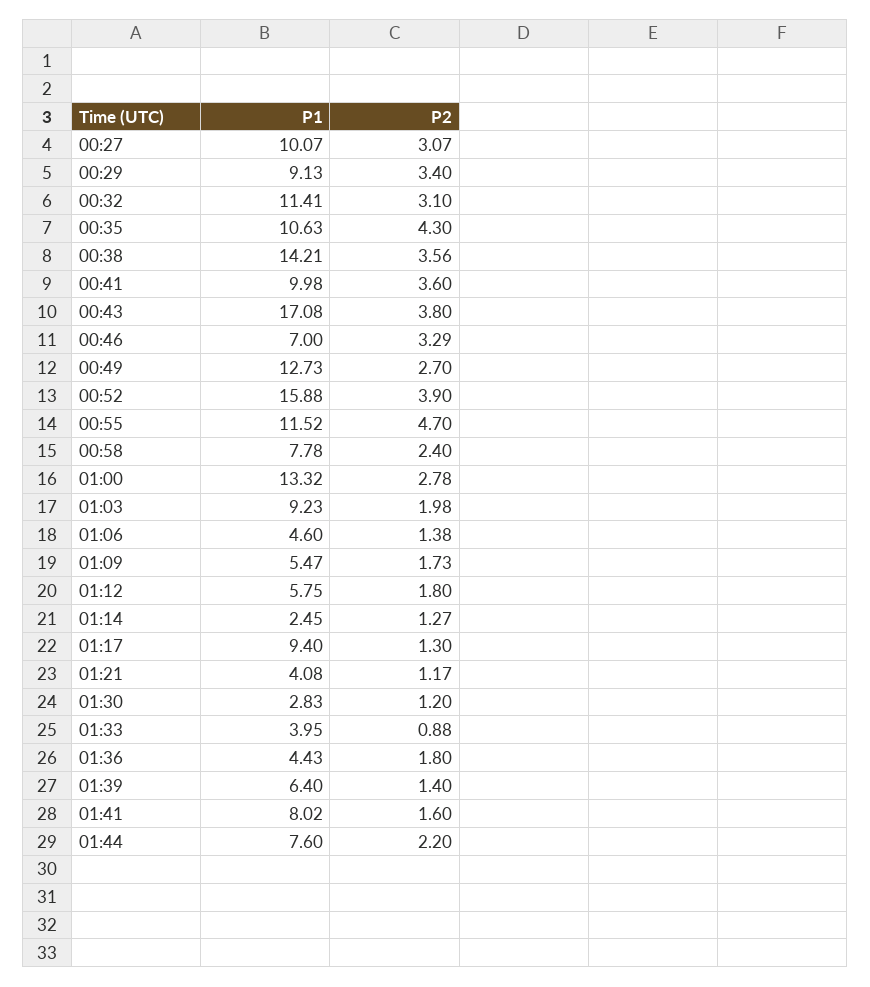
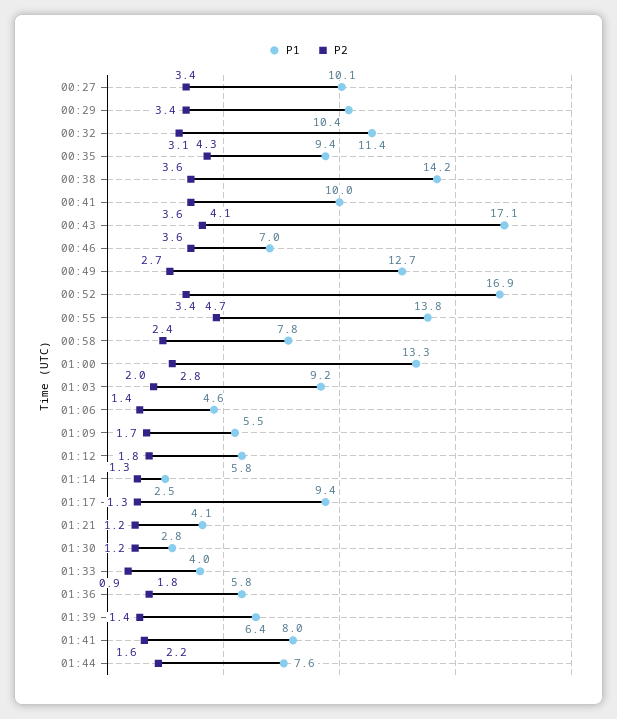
  {
    "P1": {
      "00:27": 10.07,
-     "00:29": 9.13,
+     "00:29": 10.4,
      "00:32": 11.41,
-     "00:35": 10.63,
+     "00:35": 9.4,
      "00:38": 14.21,
      "00:41": 9.98,
      "00:43": 17.08,
      "00:46": 7,
      "00:49": 12.73,
-     "00:52": 15.88,
+     "00:52": 16.9,
-     "00:55": 11.52,
+     "00:55": 13.8,
      "00:58": 7.78,
      "01:00": 13.32,
      "01:03": 9.23,
      "01:06": 4.6,
      "01:09": 5.47,
      "01:12": 5.75,
      "01:14": 2.45,
      "01:17": 9.4,
      "01:21": 4.08,
      "01:30": 2.83,
      "01:33": 3.95,
-     "01:36": 4.43,
+     "01:36": 5.8,
      "01:39": 6.4,
      "01:41": 8.02,
      "01:44": 7.6
    },
    "P2": {
-     "00:27": 3.07,
+     "00:27": 3.4,
      "00:29": 3.4,
      "00:32": 3.1,
      "00:35": 4.3,
      "00:38": 3.56,
      "00:41": 3.6,
-     "00:43": 3.8,
+     "00:43": 4.1,
-     "00:46": 3.29,
+     "00:46": 3.6,
      "00:49": 2.7,
-     "00:52": 3.9,
+     "00:52": 3.4,
      "00:55": 4.7,
      "00:58": 2.4,
      "01:00": 2.78,
      "01:03": 1.98,
      "01:06": 1.38,
      "01:09": 1.73,
      "01:12": 1.8,
      "01:14": 1.27,
      "01:17": 1.3,
      "01:21": 1.17,
      "01:30": 1.2,
      "01:33": 0.88,
      "01:36": 1.8,
      "01:39": 1.4,
      "01:41": 1.6,
      "01:44": 2.2
    }
  }

